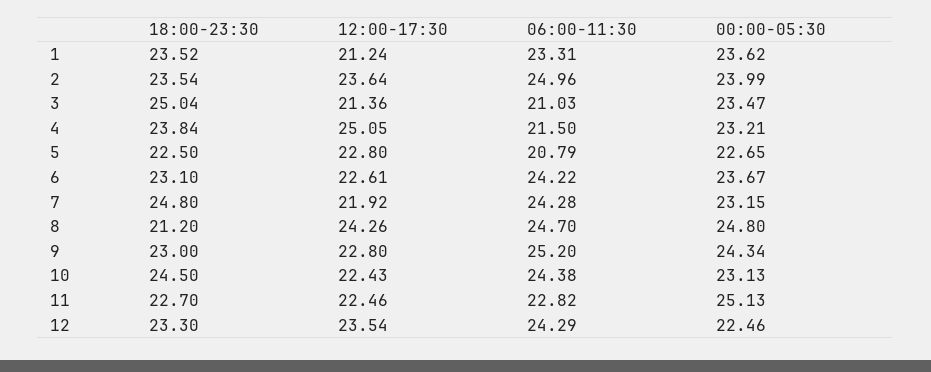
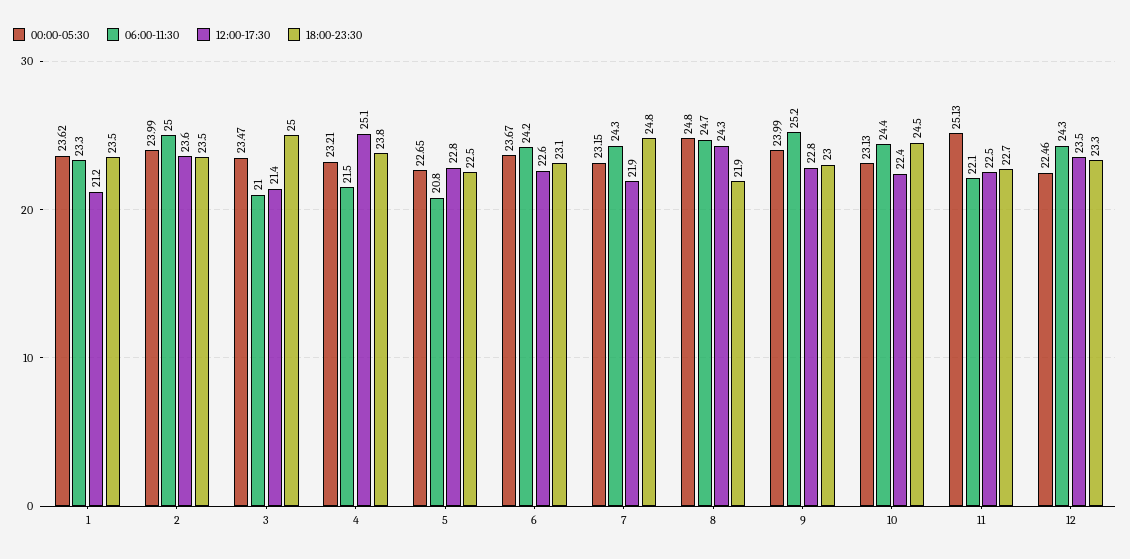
  {
    "18:00-23:30": {
      "1": 23.52,
      "2": 23.54,
      "3": 25.04,
      "4": 23.84,
      "5": 22.5,
      "6": 23.1,
      "7": 24.8,
-     "8": 21.2,
+     "8": 21.9,
      "9": 23,
      "10": 24.5,
      "11": 22.7,
      "12": 23.3
    },
    "12:00-17:30": {
      "1": 21.24,
      "2": 23.64,
      "3": 21.36,
      "4": 25.05,
      "5": 22.8,
      "6": 22.61,
      "7": 21.92,
      "8": 24.26,
      "9": 22.8,
      "10": 22.43,
      "11": 22.46,
      "12": 23.54
    },
    "06:00-11:30": {
      "1": 23.31,
      "2": 24.96,
      "3": 21.03,
      "4": 21.5,
      "5": 20.79,
      "6": 24.22,
      "7": 24.28,
      "8": 24.7,
      "9": 25.2,
      "10": 24.38,
-     "11": 22.82,
+     "11": 22.1,
      "12": 24.29
    },
    "00:00-05:30": {
      "1": 23.62,
      "2": 23.99,
      "3": 23.47,
      "4": 23.21,
      "5": 22.65,
      "6": 23.67,
      "7": 23.15,
      "8": 24.8,
-     "9": 24.34,
+     "9": 23.99,
      "10": 23.13,
      "11": 25.13,
      "12": 22.46
    }
  }

